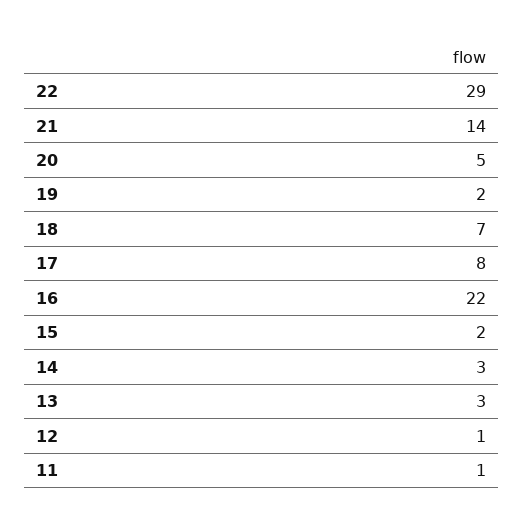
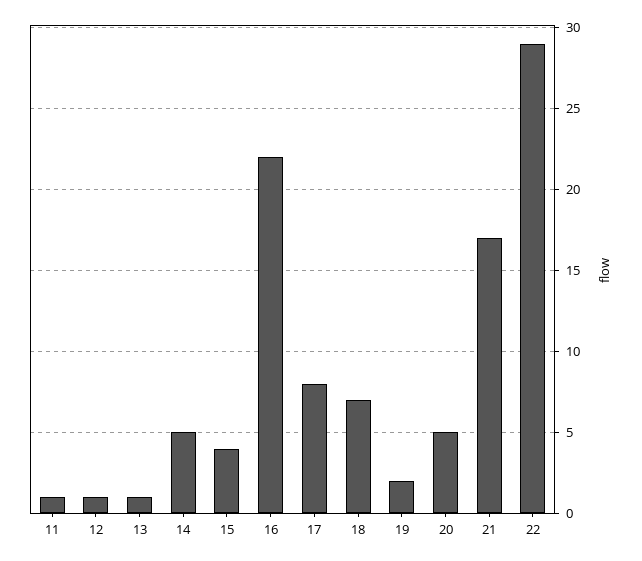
  {
    "22": 29,
-   "21": 14,
+   "21": 17,
    "20": 5,
    "19": 2,
    "18": 7,
    "17": 8,
    "16": 22,
-   "15": 2,
+   "15": 4,
-   "14": 3,
+   "14": 5,
-   "13": 3,
+   "13": 1,
    "12": 1,
    "11": 1
  }

